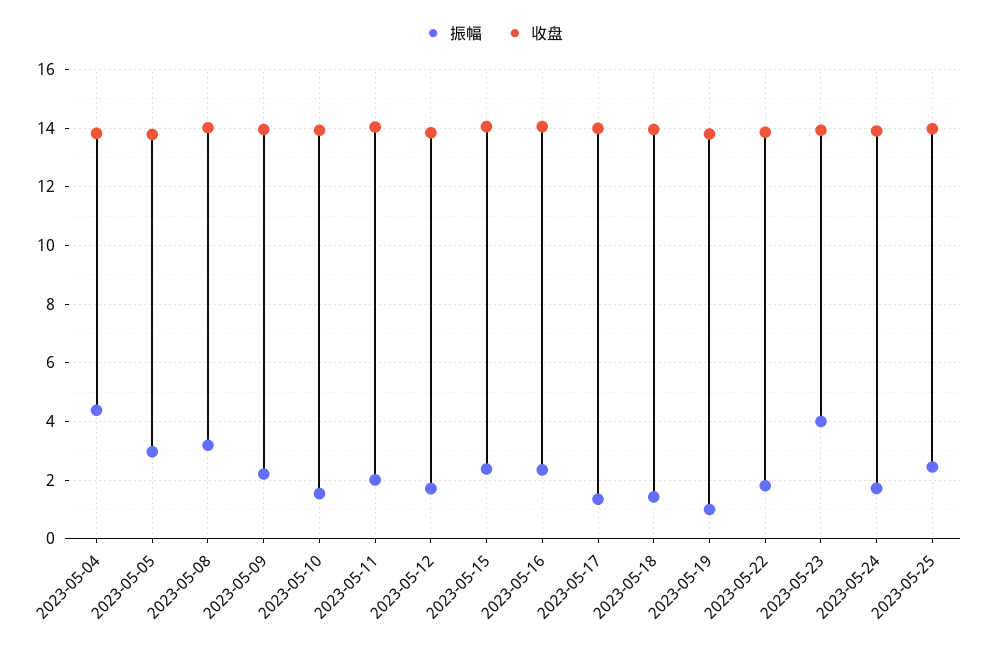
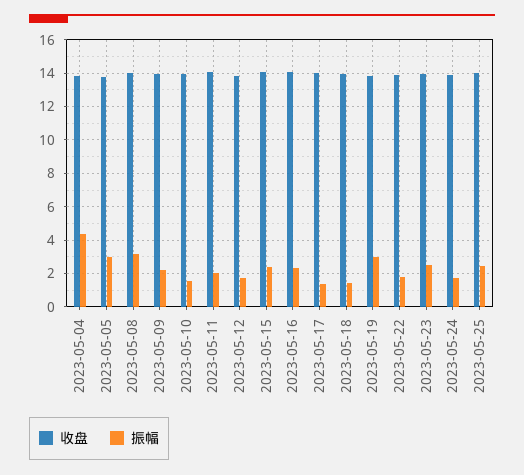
  {
    "振幅": {
      "2023-05-04": 4.5,
      "2023-05-05": 3,
      "2023-05-08": 3.25,
      "2023-05-09": 2.25,
      "2023-05-10": 1.5,
      "2023-05-11": 2,
      "2023-05-12": 1.75,
      "2023-05-15": 2.5,
      "2023-05-16": 2.25,
      "2023-05-17": 1.25,
      "2023-05-18": 1.5,
-     "2023-05-19": 1,
+     "2023-05-19": 3,
      "2023-05-22": 1.75,
-     "2023-05-23": 4,
+     "2023-05-23": 2.5,
      "2023-05-24": 1.75,
      "2023-05-25": 2.5
    },
    "收盘": {
      "2023-05-04": 13.75,
      "2023-05-05": 13.75,
      "2023-05-08": 14,
      "2023-05-09": 14,
      "2023-05-10": 14,
      "2023-05-11": 14,
      "2023-05-12": 13.75,
      "2023-05-15": 14,
      "2023-05-16": 14,
      "2023-05-17": 14,
      "2023-05-18": 14,
      "2023-05-19": 13.75,
      "2023-05-22": 13.75,
      "2023-05-23": 14,
      "2023-05-24": 14,
      "2023-05-25": 14
    }
  }

